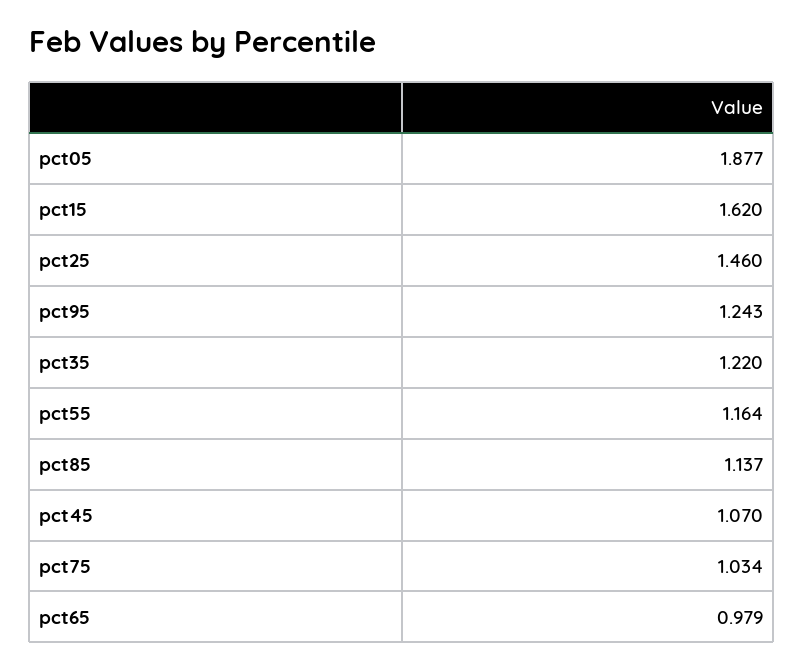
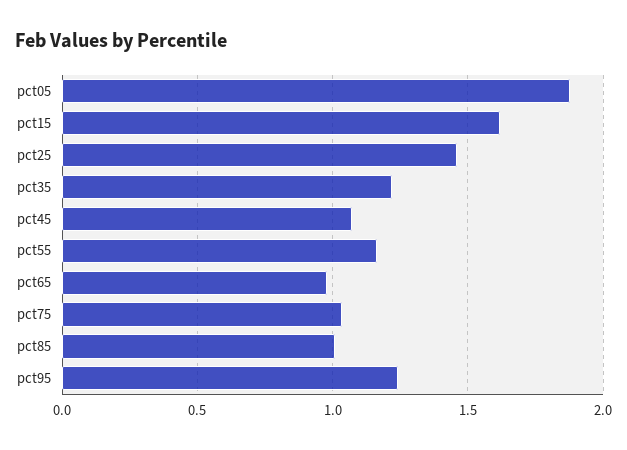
  {
    "pct05": 1.877,
    "pct15": 1.62,
    "pct25": 1.46,
    "pct95": 1.243,
    "pct35": 1.22,
    "pct55": 1.164,
-   "pct85": 1.137,
+   "pct85": 1,
    "pct45": 1.07,
    "pct75": 1.034,
    "pct65": 0.979
  }

